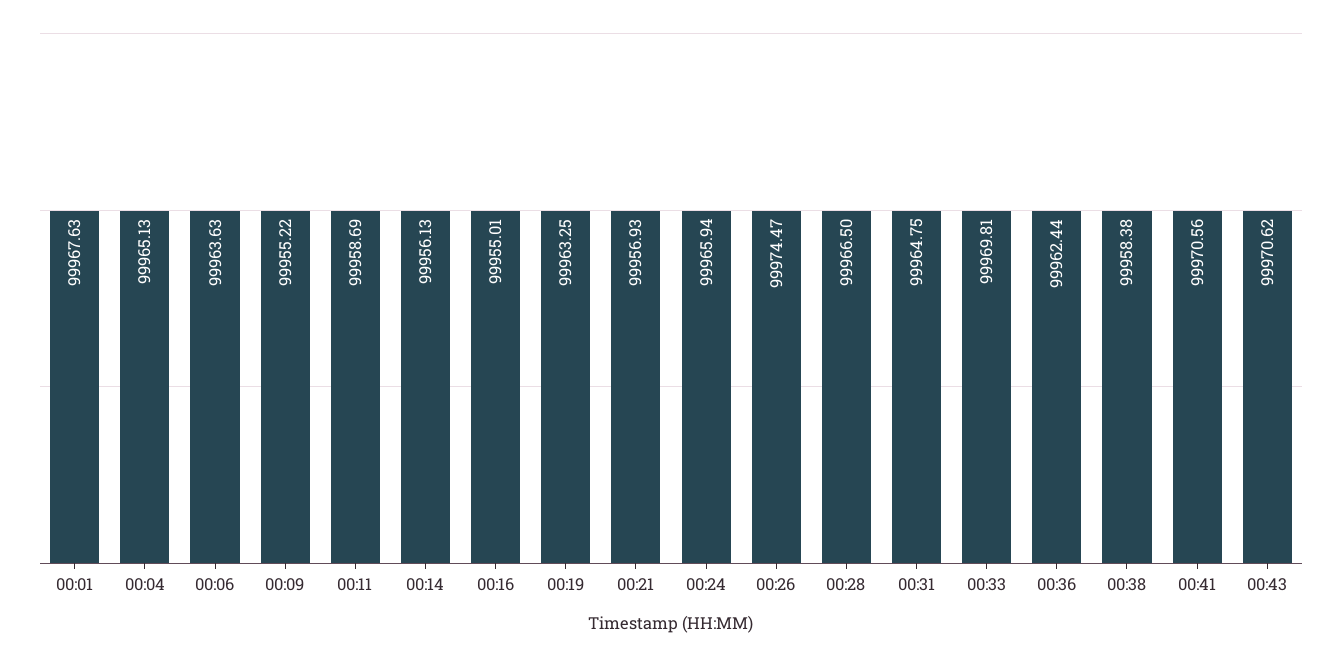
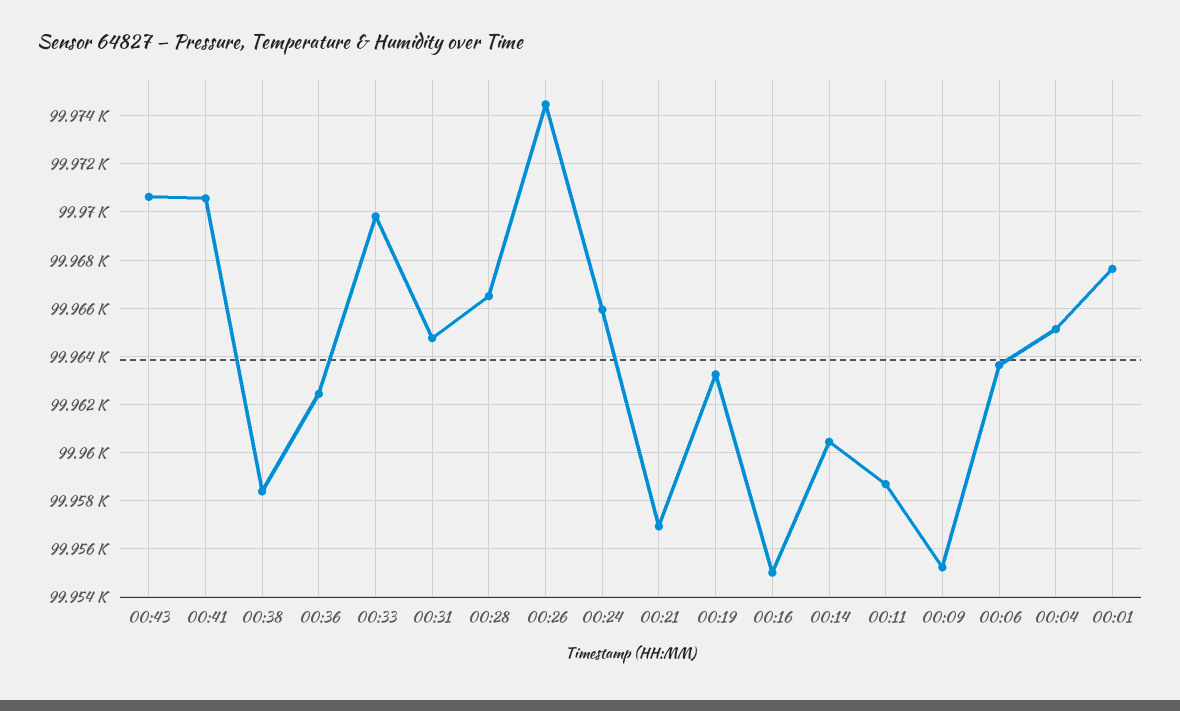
  {
    "00:01": 99967.63,
    "00:04": 99965.13,
    "00:06": 99963.63,
    "00:09": 99955.22,
    "00:11": 99958.69,
-   "00:14": 99956.13,
+   "00:14": 99960.5,
    "00:16": 99955.01,
    "00:19": 99963.25,
    "00:21": 99956.93,
    "00:24": 99965.94,
    "00:26": 99974.47,
    "00:28": 99966.5,
    "00:31": 99964.75,
    "00:33": 99969.81,
    "00:36": 99962.44,
    "00:38": 99958.38,
    "00:41": 99970.56,
    "00:43": 99970.62
  }

